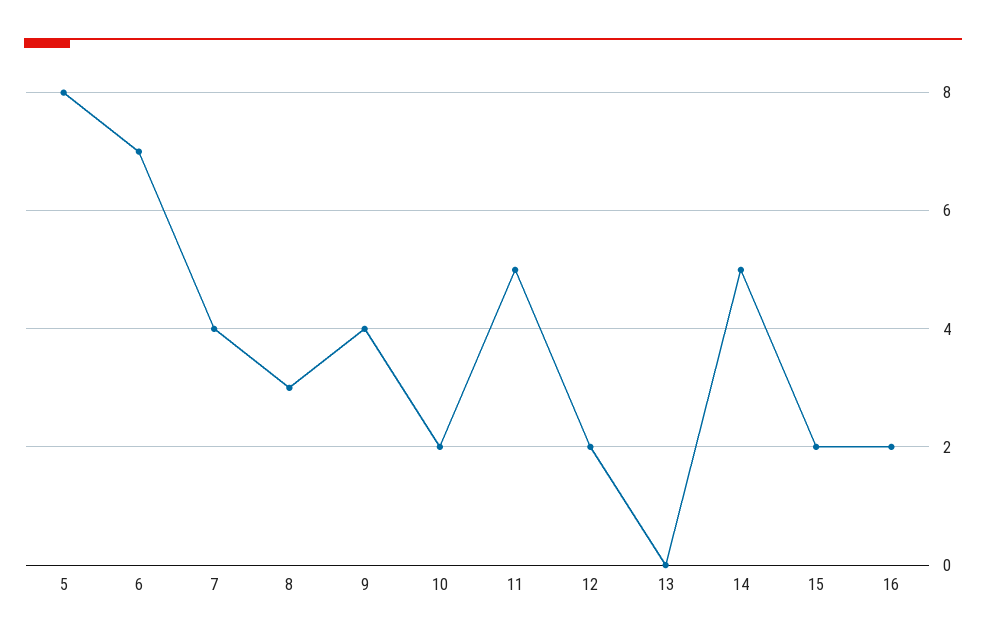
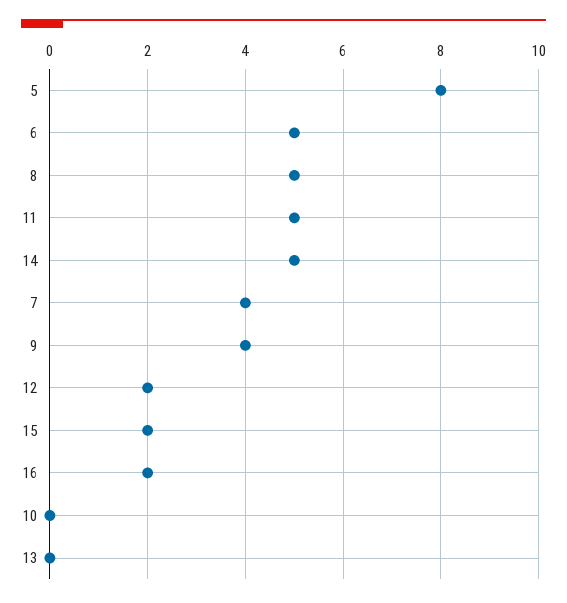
  {
    "5": 8,
-   "6": 7,
+   "6": 5,
    "7": 4,
-   "8": 3,
+   "8": 5,
    "9": 4,
-   "10": 2,
+   "10": 0,
    "11": 5,
    "12": 2,
    "13": 0,
    "14": 5,
    "15": 2,
    "16": 2
  }

